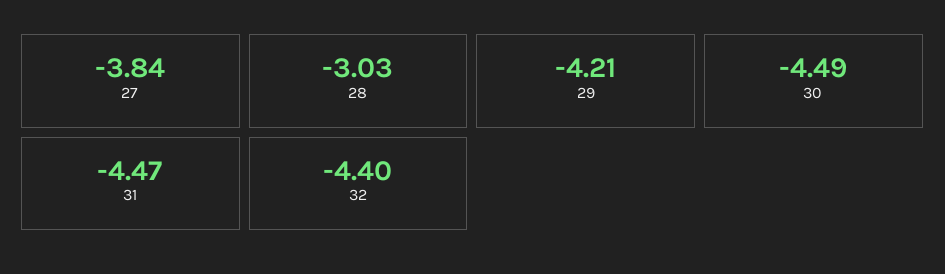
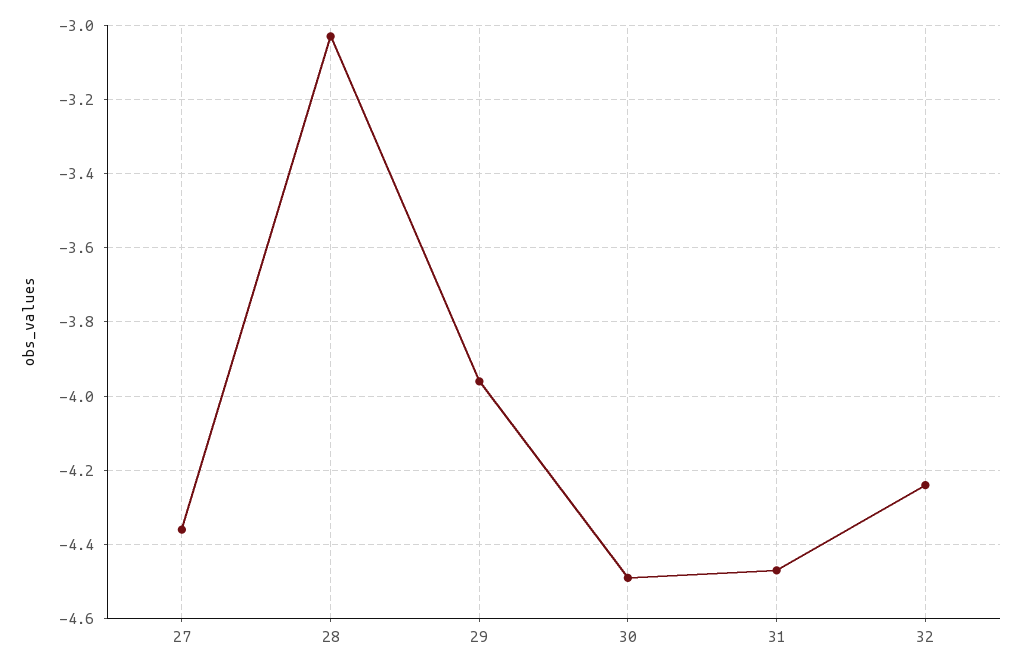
  {
-   "27": -3.84,
+   "27": -4.35,
    "28": -3.03,
-   "29": -4.21,
+   "29": -3.95,
    "30": -4.49,
    "31": -4.47,
-   "32": -4.4
+   "32": -4.25
  }

